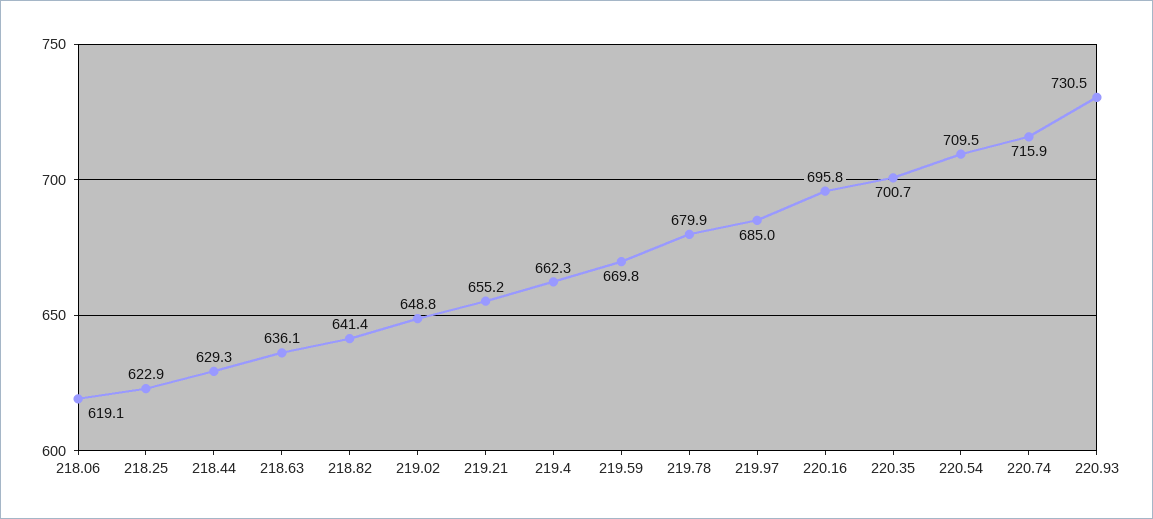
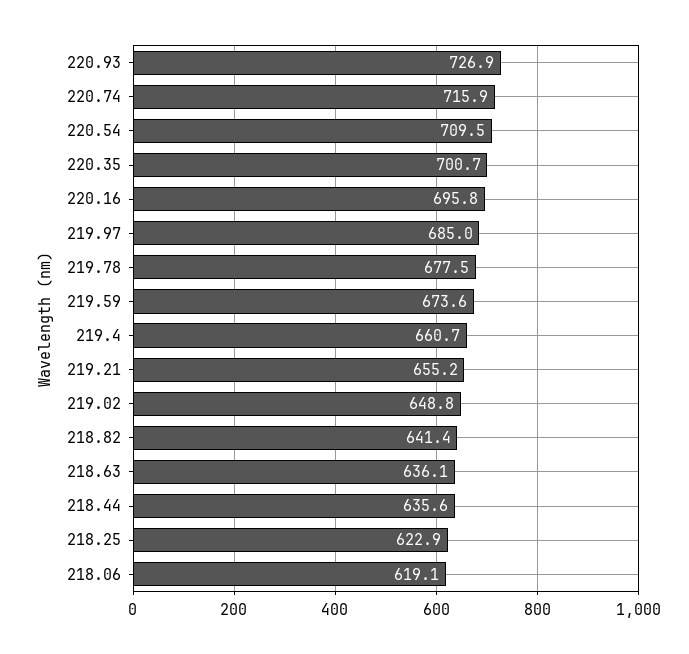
  {
    "218.06": 619.1,
    "218.25": 622.9,
-   "218.44": 629.3,
+   "218.44": 635.6,
    "218.63": 636.1,
    "218.82": 641.4,
    "219.02": 648.8,
    "219.21": 655.2,
-   "219.4": 662.3,
+   "219.4": 660.7,
-   "219.59": 669.8,
+   "219.59": 673.6,
-   "219.78": 679.9,
+   "219.78": 677.5,
    "219.97": 685,
    "220.16": 695.8,
    "220.35": 700.7,
    "220.54": 709.5,
    "220.74": 715.9,
-   "220.93": 730.5
+   "220.93": 726.9
  }

